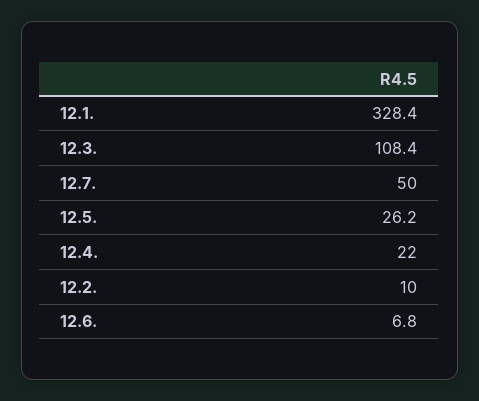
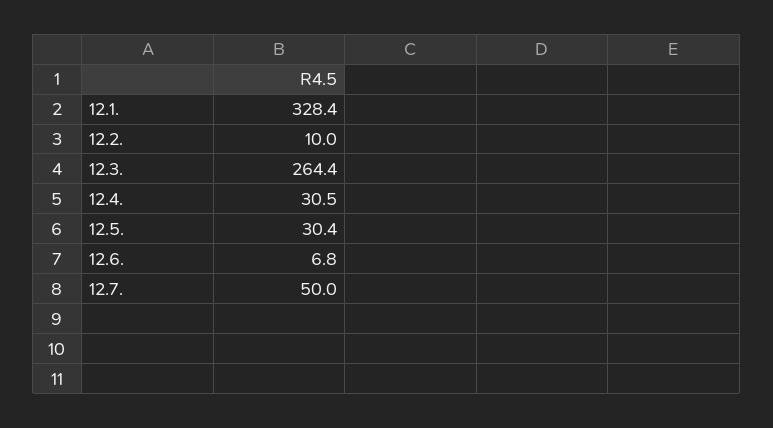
  {
    "12.1.": 328.4,
-   "12.3.": 108.4,
+   "12.3.": 264.4,
    "12.7.": 50,
-   "12.5.": 26.2,
+   "12.5.": 30.4,
-   "12.4.": 22,
+   "12.4.": 30.5,
    "12.2.": 10,
    "12.6.": 6.8
  }

